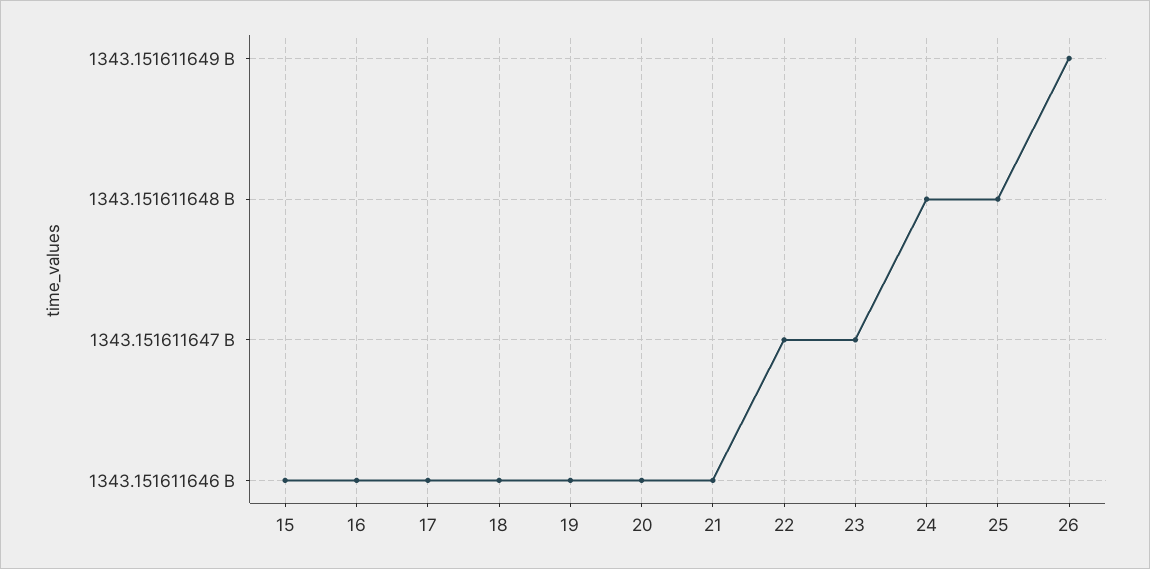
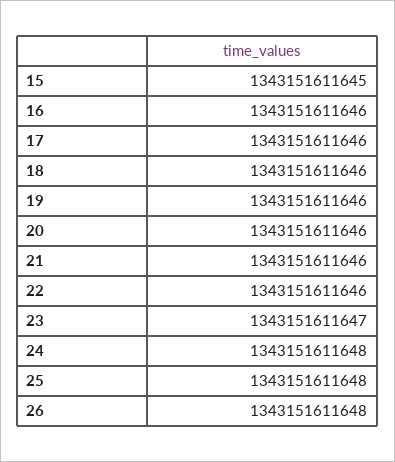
  {
-   "15": 1343151611646,
+   "15": 1343151611645,
    "16": 1343151611646,
    "17": 1343151611646,
    "18": 1343151611646,
    "19": 1343151611646,
    "20": 1343151611646,
    "21": 1343151611646,
-   "22": 1343151611647,
+   "22": 1343151611646,
    "23": 1343151611647,
    "24": 1343151611648,
    "25": 1343151611648,
-   "26": 1343151611649
+   "26": 1343151611648
  }

